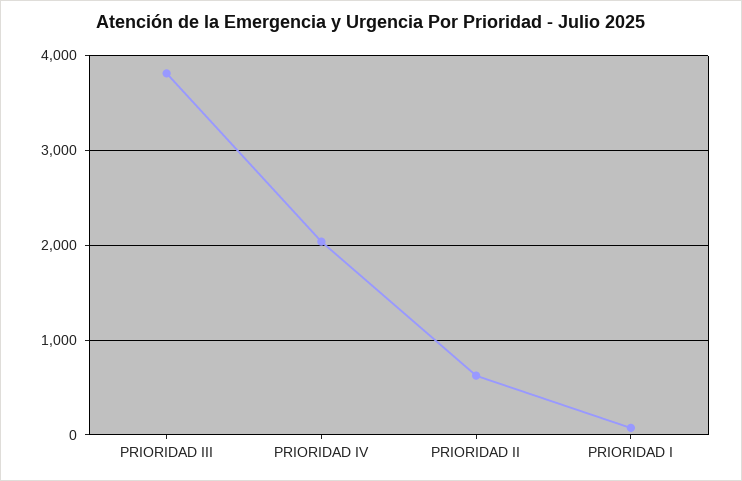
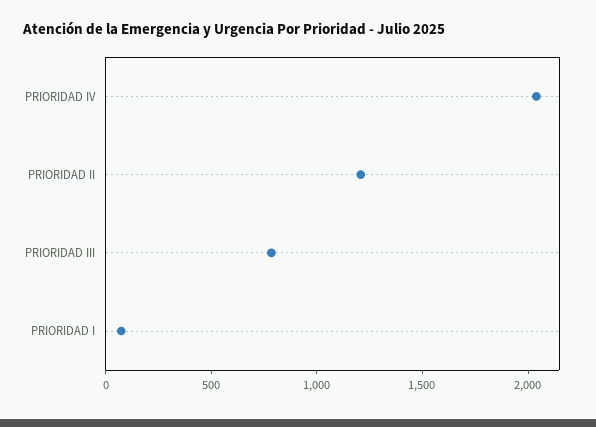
  {
-   "PRIORIDAD III": 3800,
+   "PRIORIDAD III": 800,
    "PRIORIDAD IV": 2000,
-   "PRIORIDAD II": 600,
+   "PRIORIDAD II": 1200,
    "PRIORIDAD I": 100
  }

